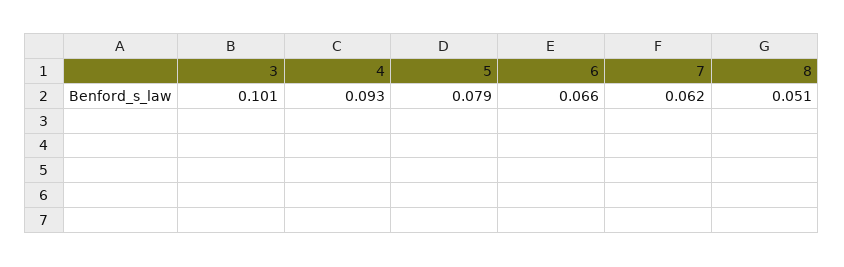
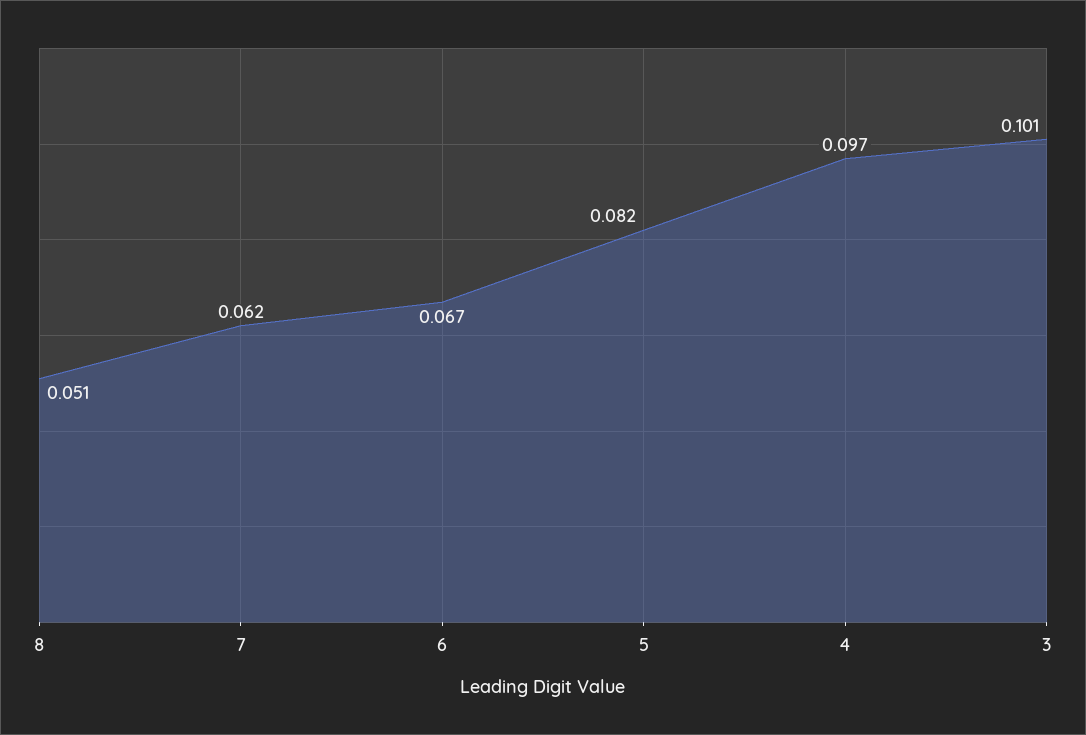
  {
    "3": 0.101,
-   "4": 0.093,
+   "4": 0.097,
-   "5": 0.079,
+   "5": 0.082,
-   "6": 0.066,
+   "6": 0.067,
    "7": 0.062,
    "8": 0.051
  }

